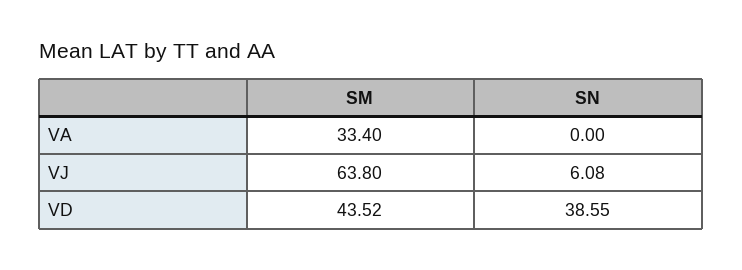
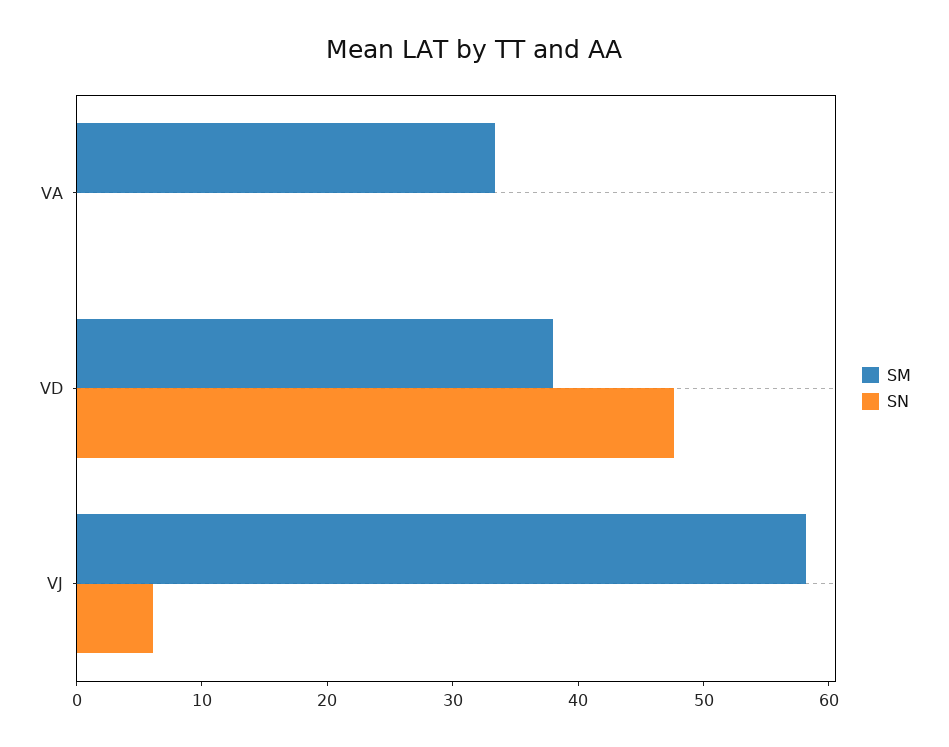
  {
    "SM": {
      "VA": 33.4,
-     "VJ": 63.8,
+     "VJ": 58,
-     "VD": 43.52
+     "VD": 38
    },
    "SN": {
      "VA": 0,
      "VJ": 6.08,
-     "VD": 38.55
+     "VD": 48
    }
  }

